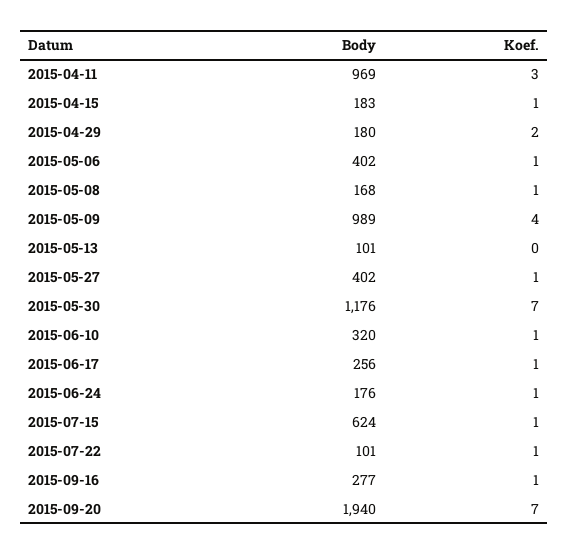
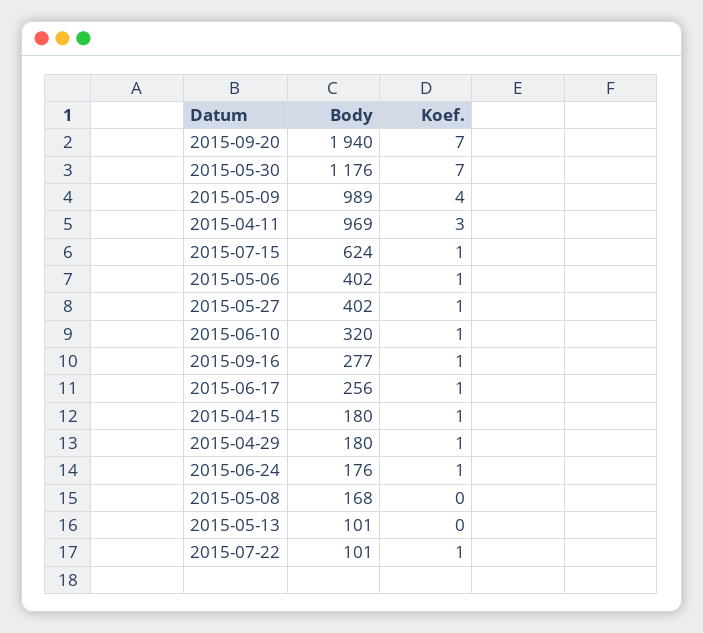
  {
    "Body": {
      "2015-04-11": 969,
-     "2015-04-15": 183,
+     "2015-04-15": 180,
      "2015-04-29": 180,
      "2015-05-06": 402,
      "2015-05-08": 168,
      "2015-05-09": 989,
      "2015-05-13": 101,
      "2015-05-27": 402,
      "2015-05-30": 1176,
      "2015-06-10": 320,
      "2015-06-17": 256,
      "2015-06-24": 176,
      "2015-07-15": 624,
      "2015-07-22": 101,
      "2015-09-16": 277,
      "2015-09-20": 1940
    },
    "Koef.": {
      "2015-04-11": 3,
      "2015-04-15": 1,
-     "2015-04-29": 2,
+     "2015-04-29": 1,
      "2015-05-06": 1,
-     "2015-05-08": 1,
+     "2015-05-08": 0,
      "2015-05-09": 4,
      "2015-05-13": 0,
      "2015-05-27": 1,
      "2015-05-30": 7,
      "2015-06-10": 1,
      "2015-06-17": 1,
      "2015-06-24": 1,
      "2015-07-15": 1,
      "2015-07-22": 1,
      "2015-09-16": 1,
      "2015-09-20": 7
    }
  }

